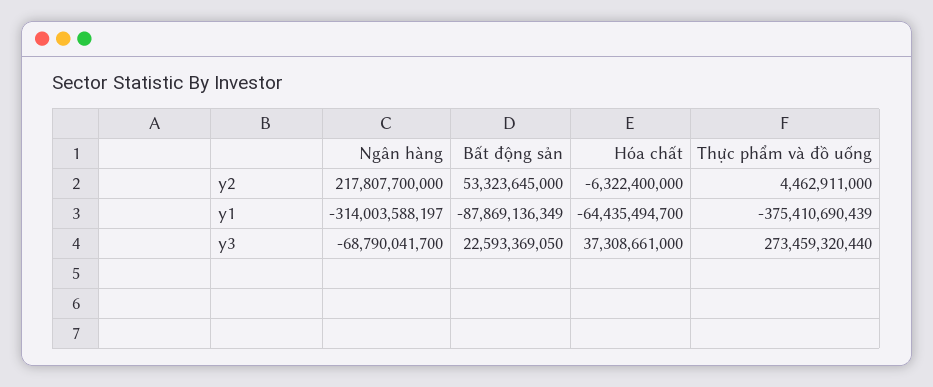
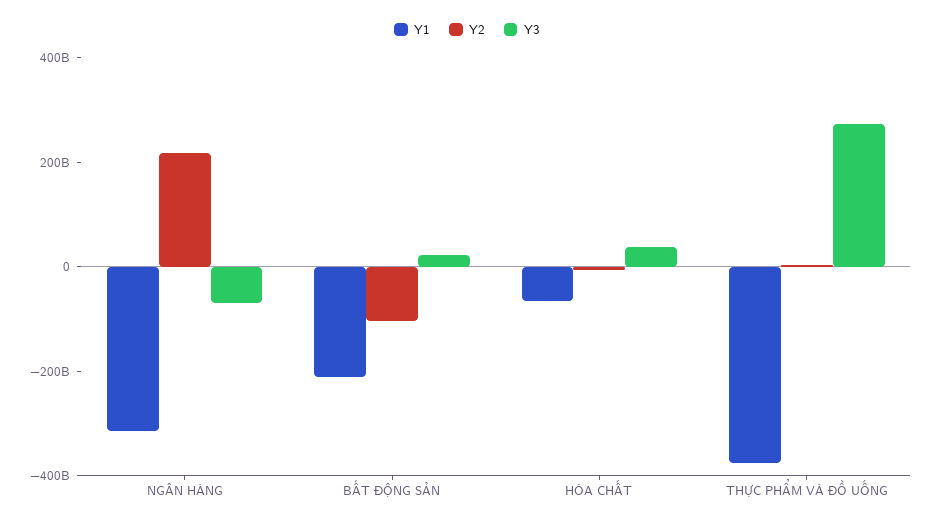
  {
    "y2": {
      "Ngân hàng": 217807700000,
-     "Bất động sản": 53323645000,
+     "Bất động sản": -100000000000,
      "Hóa chất": -6322400000,
      "Thực phẩm và đồ uống": 4462911000
    },
    "y1": {
      "Ngân hàng": -314003588197,
-     "Bất động sản": -87869136349,
+     "Bất động sản": -200000000000,
      "Hóa chất": -64435494700,
      "Thực phẩm và đồ uống": -375410690439
    },
    "y3": {
      "Ngân hàng": -68790041700,
      "Bất động sản": 22593369050,
      "Hóa chất": 37308661000,
      "Thực phẩm và đồ uống": 273459320440
    }
  }

